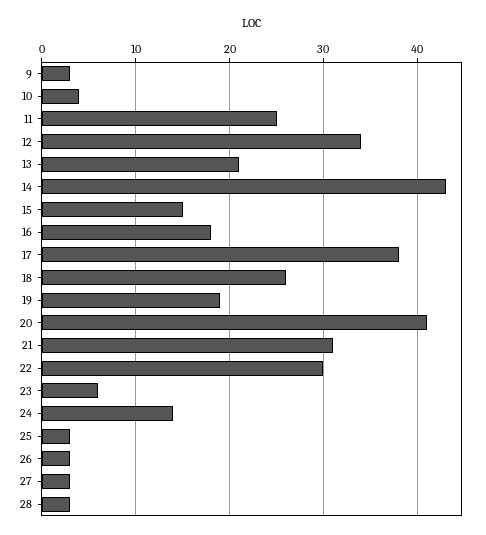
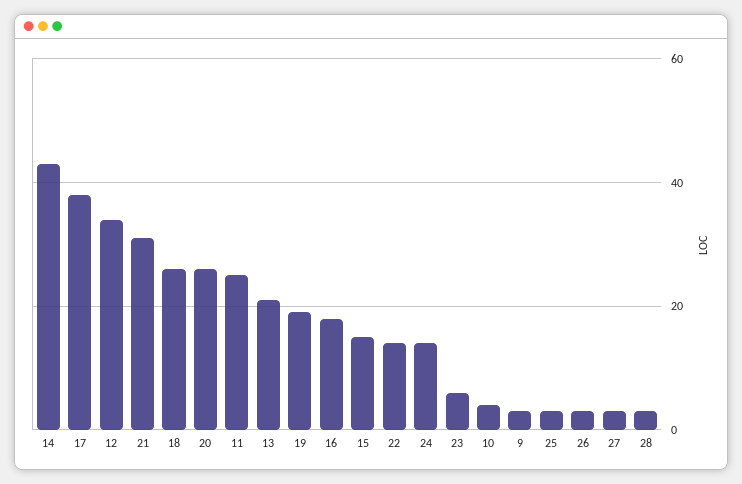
  {
    "9": 3,
    "10": 4,
    "11": 25,
    "12": 34,
    "13": 21,
    "14": 43,
    "15": 15,
    "16": 18,
    "17": 38,
    "18": 26,
    "19": 19,
-   "20": 41,
+   "20": 25,
    "21": 31,
-   "22": 30,
+   "22": 15,
    "23": 6,
    "24": 14,
    "25": 3,
    "26": 3,
    "27": 3,
    "28": 3
  }

